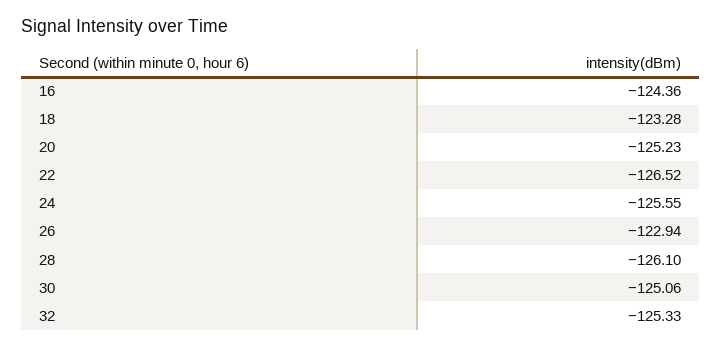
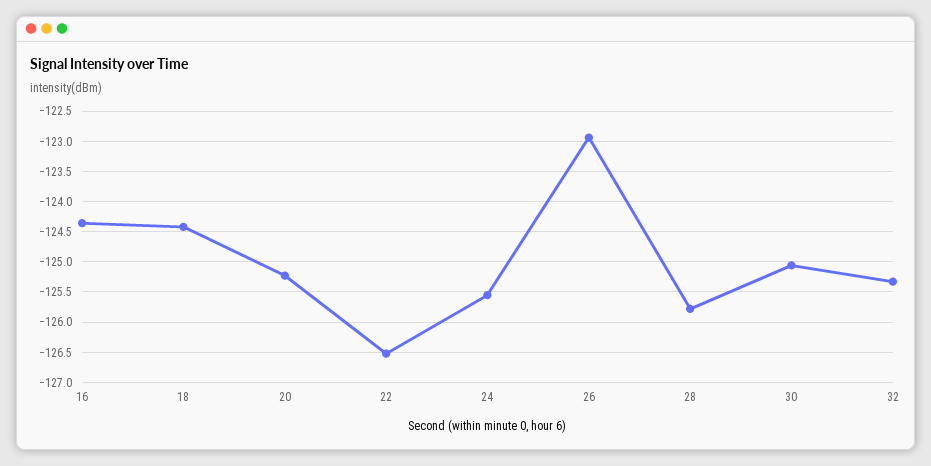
  {
    "16": -124.36,
-   "18": -123.28,
+   "18": -124.4,
    "20": -125.23,
    "22": -126.52,
    "24": -125.55,
    "26": -122.94,
-   "28": -126.1,
+   "28": -125.8,
    "30": -125.06,
    "32": -125.33
  }

